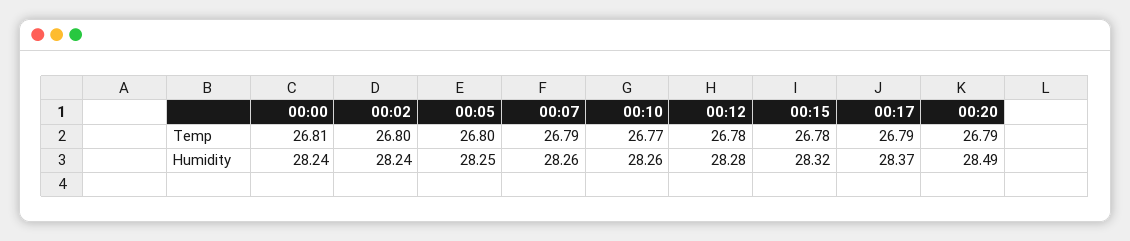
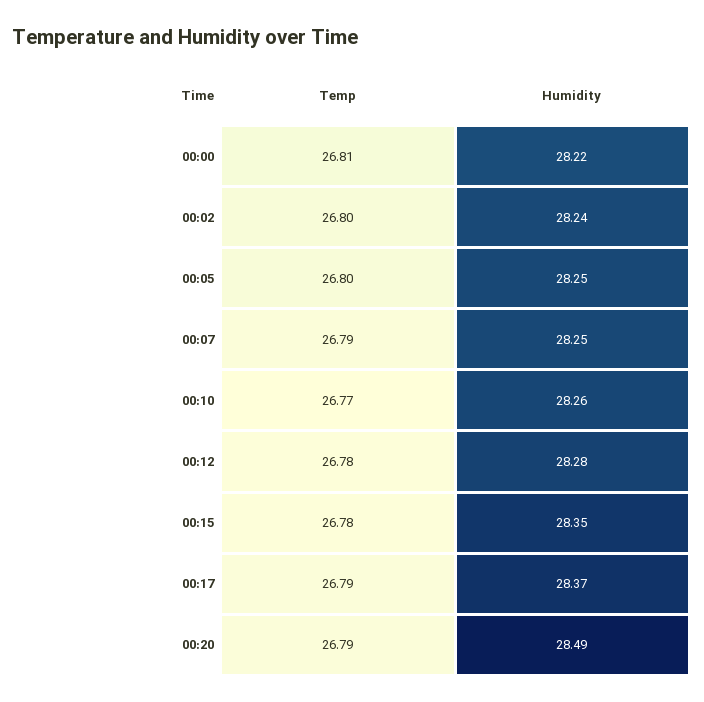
  {
    "00:00": {
      "Temp": 26.81,
-     "Humidity": 28.24
+     "Humidity": 28.22
    },
    "00:02": {
      "Temp": 26.8,
      "Humidity": 28.24
    },
    "00:05": {
      "Temp": 26.8,
      "Humidity": 28.25
    },
    "00:07": {
      "Temp": 26.79,
-     "Humidity": 28.26
+     "Humidity": 28.25
    },
    "00:10": {
      "Temp": 26.77,
      "Humidity": 28.26
    },
    "00:12": {
      "Temp": 26.78,
      "Humidity": 28.28
    },
    "00:15": {
      "Temp": 26.78,
-     "Humidity": 28.32
+     "Humidity": 28.35
    },
    "00:17": {
      "Temp": 26.79,
      "Humidity": 28.37
    },
    "00:20": {
      "Temp": 26.79,
      "Humidity": 28.49
    }
  }

